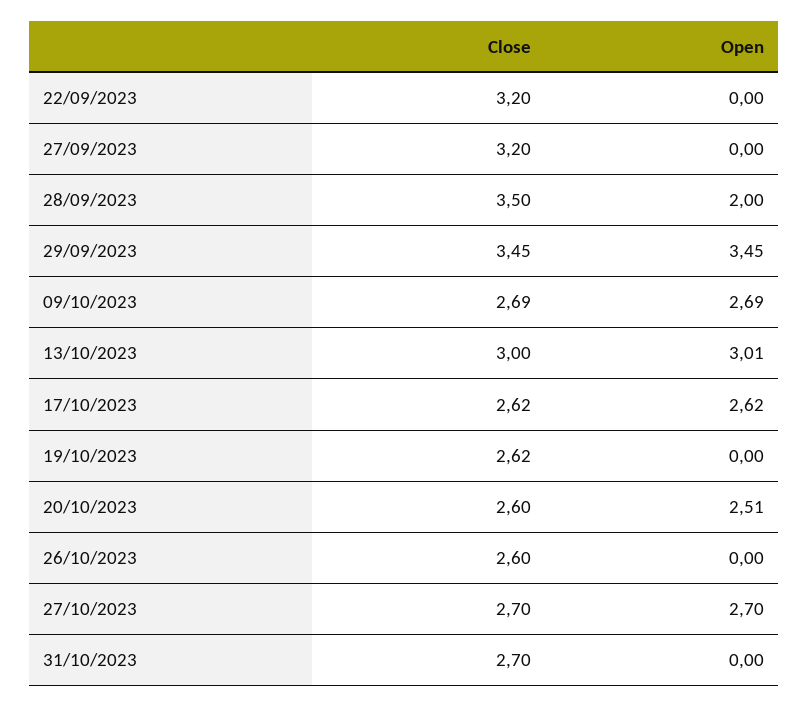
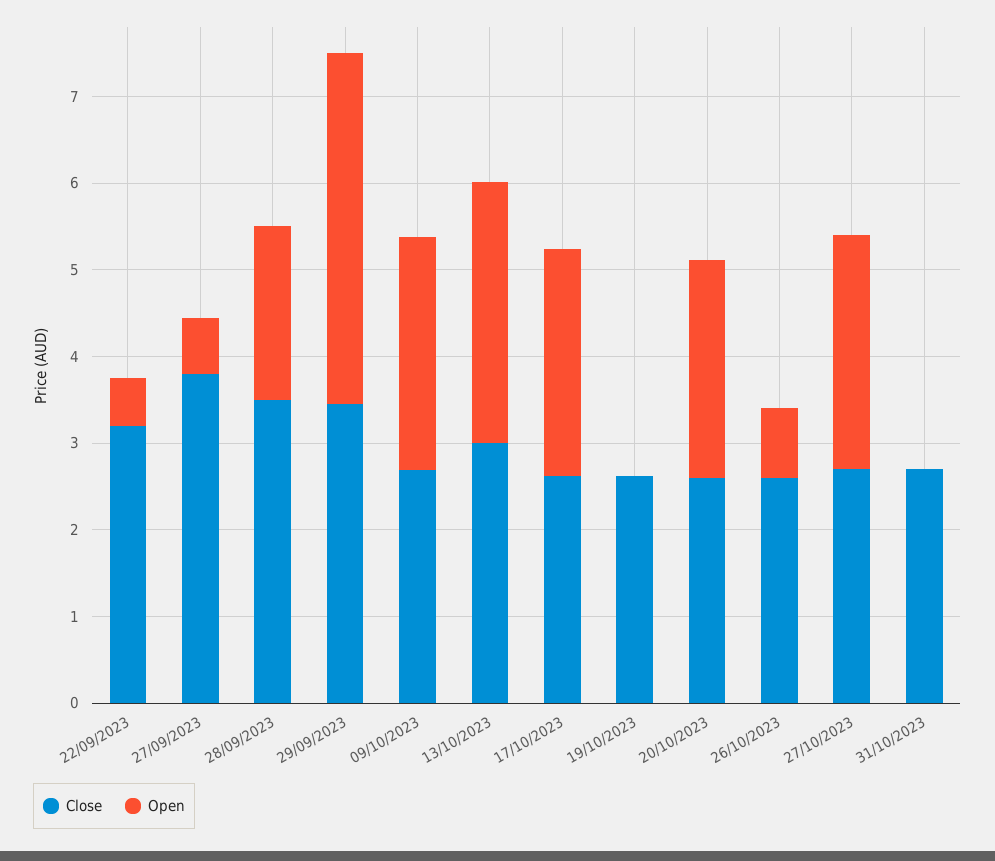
  {
    "Close": {
      "22/09/2023": 3.2,
-     "27/09/2023": 3.2,
+     "27/09/2023": 3.8,
      "28/09/2023": 3.5,
      "29/09/2023": 3.45,
      "09/10/2023": 2.69,
      "13/10/2023": 3,
      "17/10/2023": 2.62,
      "19/10/2023": 2.62,
      "20/10/2023": 2.6,
      "26/10/2023": 2.6,
      "27/10/2023": 2.7,
      "31/10/2023": 2.7
    },
    "Open": {
-     "22/09/2023": 0,
+     "22/09/2023": 0.6,
-     "27/09/2023": 0,
+     "27/09/2023": 0.6,
      "28/09/2023": 2,
-     "29/09/2023": 3.45,
+     "29/09/2023": 4,
      "09/10/2023": 2.69,
      "13/10/2023": 3.01,
      "17/10/2023": 2.62,
      "19/10/2023": 0,
      "20/10/2023": 2.51,
-     "26/10/2023": 0,
+     "26/10/2023": 0.8,
      "27/10/2023": 2.7,
      "31/10/2023": 0
    }
  }

